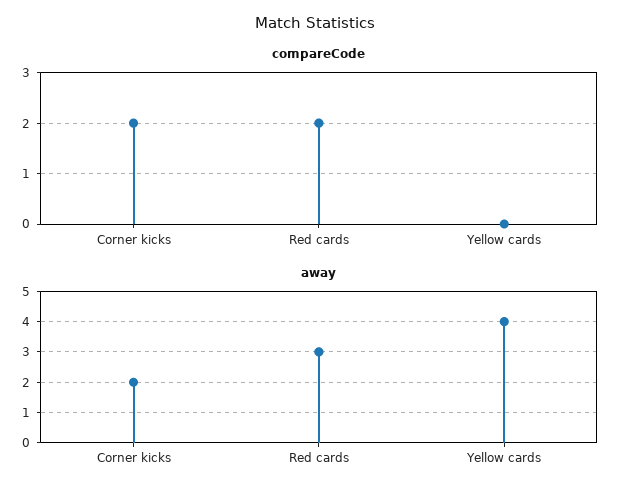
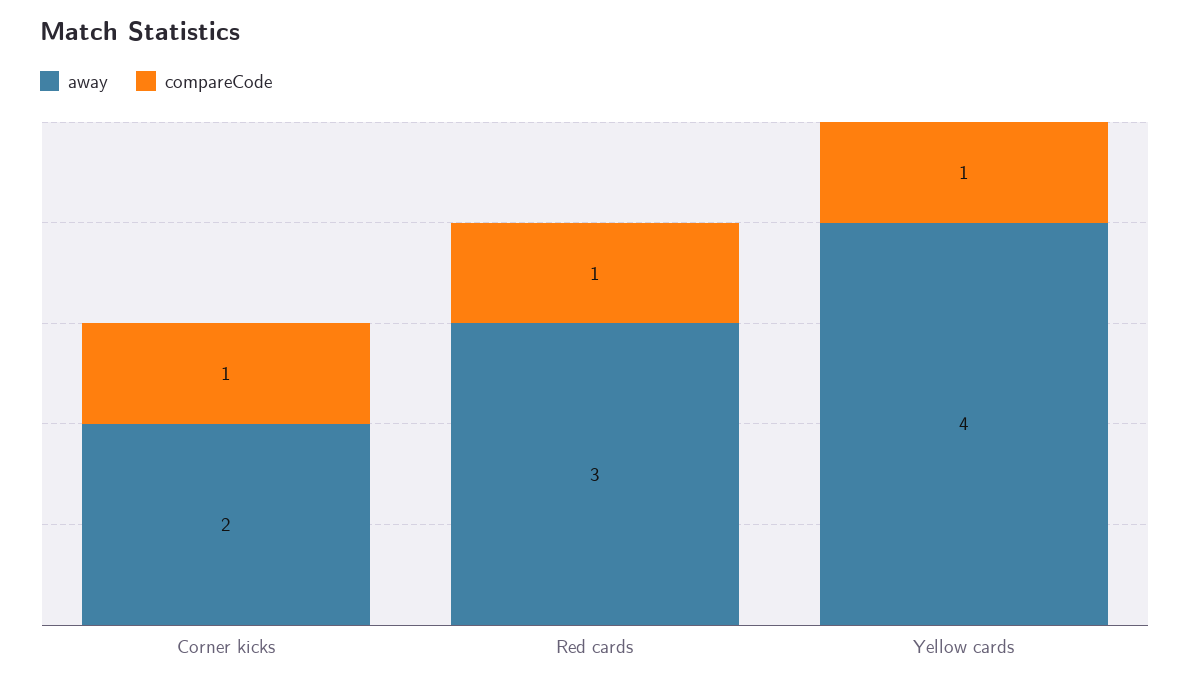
  {
    "compareCode": {
-     "Corner kicks": 2,
+     "Corner kicks": 1,
-     "Red cards": 2,
+     "Red cards": 1,
-     "Yellow cards": 0
+     "Yellow cards": 1
    },
    "away": {
      "Corner kicks": 2,
      "Red cards": 3,
      "Yellow cards": 4
    }
  }

